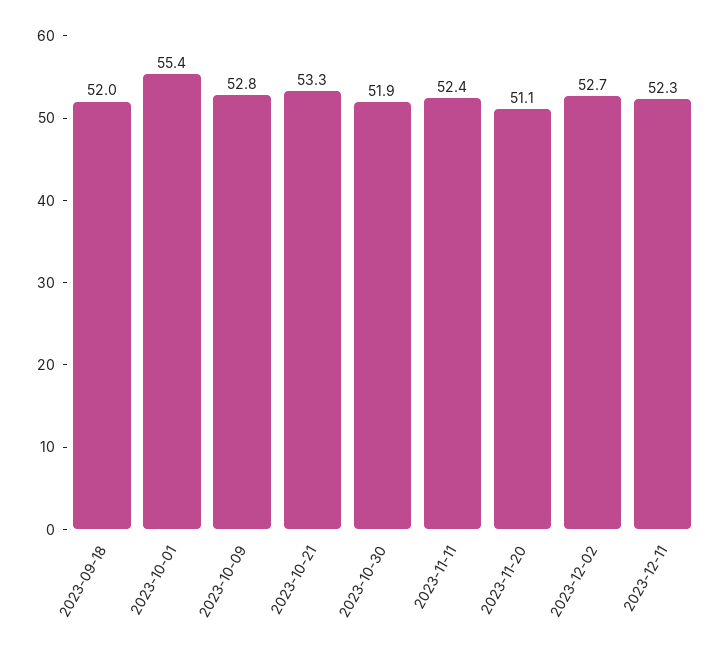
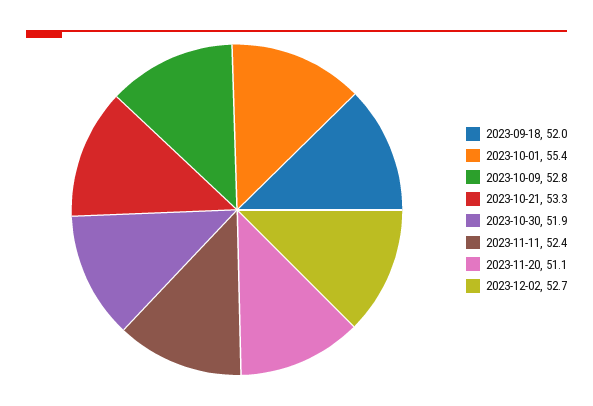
  {
    "2023-09-18": 52,
    "2023-10-01": 55.4,
    "2023-10-09": 52.8,
    "2023-10-21": 53.3,
    "2023-10-30": 51.9,
    "2023-11-11": 52.4,
    "2023-11-20": 51.1,
-   "2023-12-02": 52.7,
+   "2023-12-02": 52.7
-   "2023-12-11": 52.3
  }

